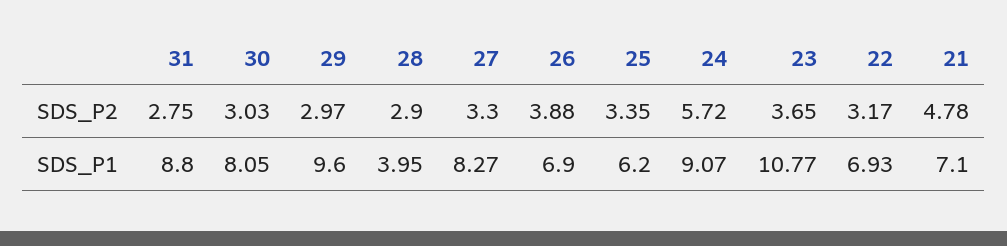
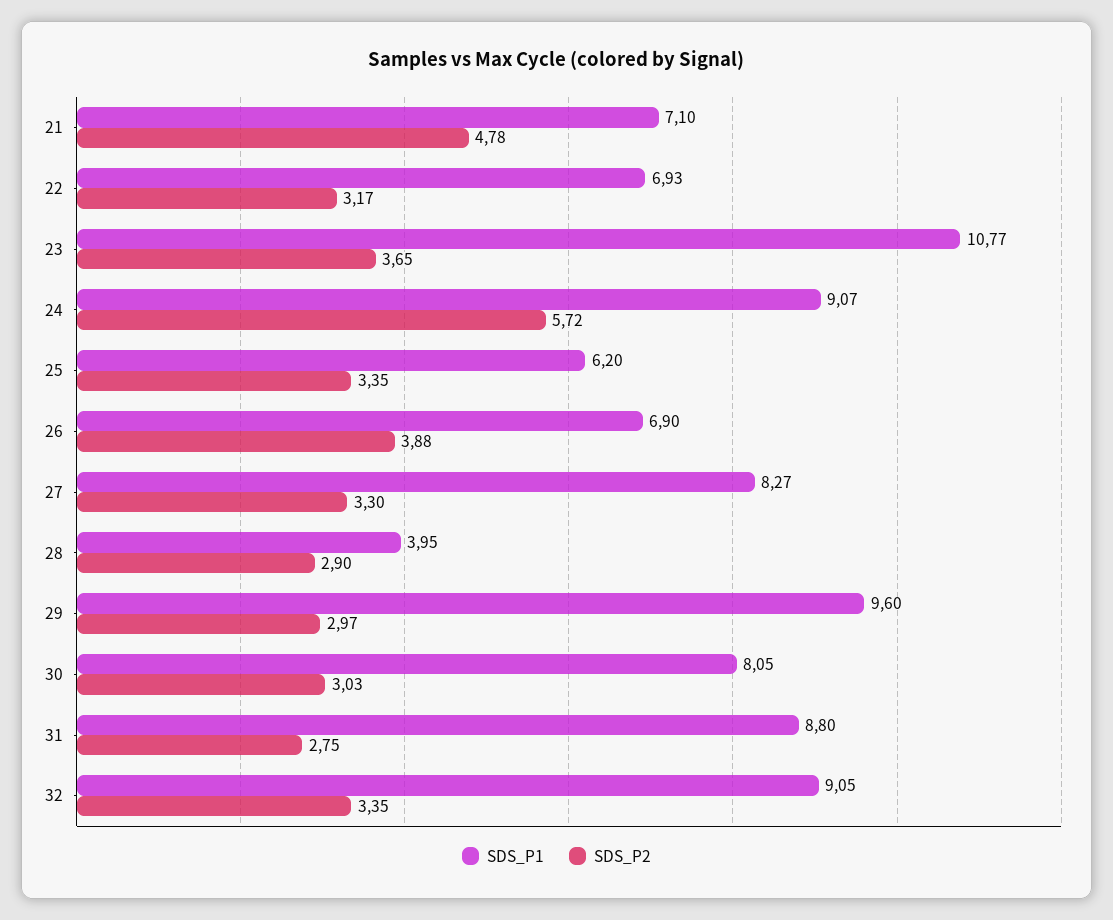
  {
    "SDS_P2": {
      "31": 2.75,
      "30": 3.03,
      "29": 2.97,
      "28": 2.9,
      "27": 3.3,
      "26": 3.88,
      "25": 3.35,
      "24": 5.72,
      "23": 3.65,
      "22": 3.17,
-     "21": 4.78
+     "21": 4.78,
+     "32": 3.35
    },
    "SDS_P1": {
      "31": 8.8,
      "30": 8.05,
      "29": 9.6,
      "28": 3.95,
      "27": 8.27,
      "26": 6.9,
      "25": 6.2,
      "24": 9.07,
      "23": 10.77,
      "22": 6.93,
-     "21": 7.1
+     "21": 7.1,
+     "32": 9.05
    }
  }

